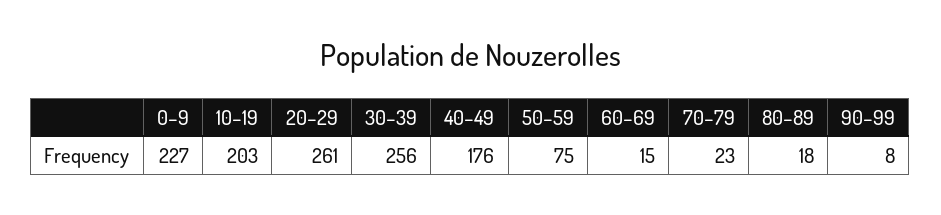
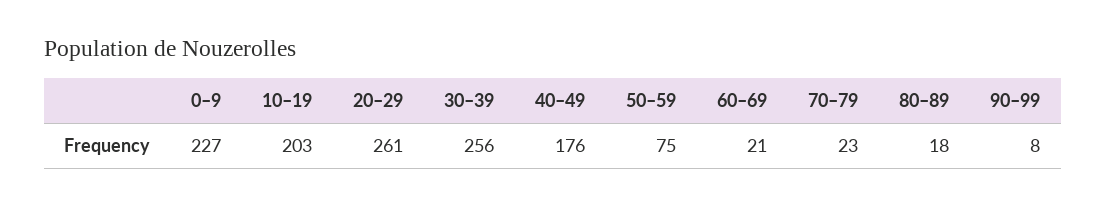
  {
    "0–9": 227,
    "10–19": 203,
    "20–29": 261,
    "30–39": 256,
    "40–49": 176,
    "50–59": 75,
-   "60–69": 15,
+   "60–69": 21,
    "70–79": 23,
    "80–89": 18,
    "90–99": 8
  }

